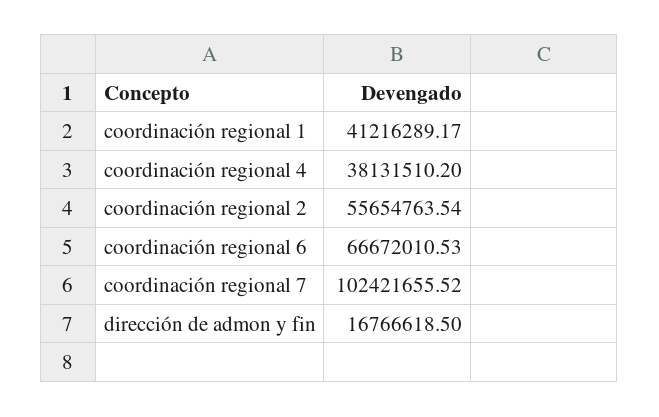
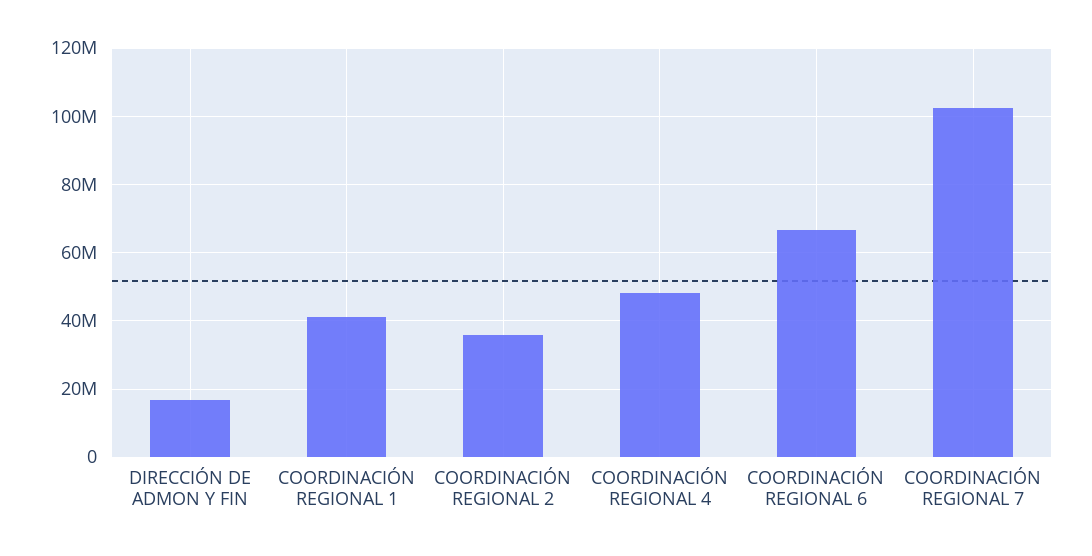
  {
    "coordinación regional 1": 41216289.17,
-   "coordinación regional 4": 38131510.2,
+   "coordinación regional 4": 48000000,
-   "coordinación regional 2": 55654763.54,
+   "coordinación regional 2": 36000000,
    "coordinación regional 6": 66672010.53,
    "coordinación regional 7": 102421655.52,
    "dirección de admon y fin": 16766618.5
  }

